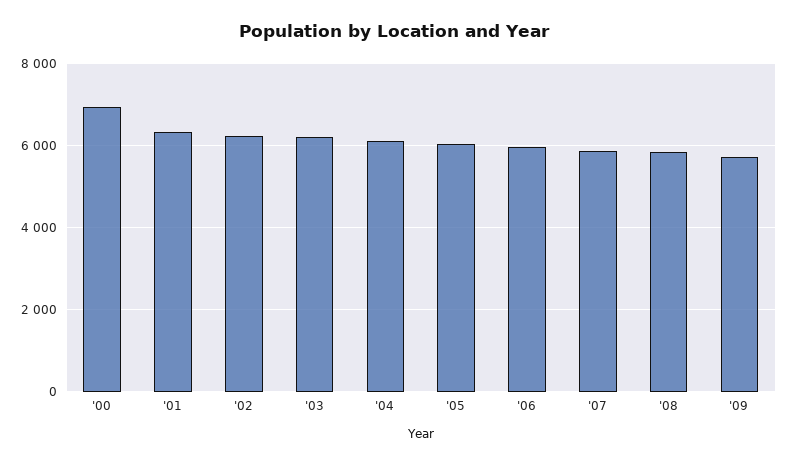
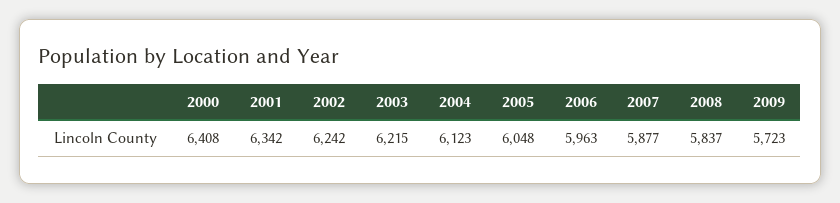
  {
-   "'00": 7000,
+   "'00": 6408,
    "'01": 6342,
    "'02": 6242,
    "'03": 6215,
    "'04": 6123,
    "'05": 6048,
    "'06": 5963,
    "'07": 5877,
    "'08": 5837,
    "'09": 5723
  }

